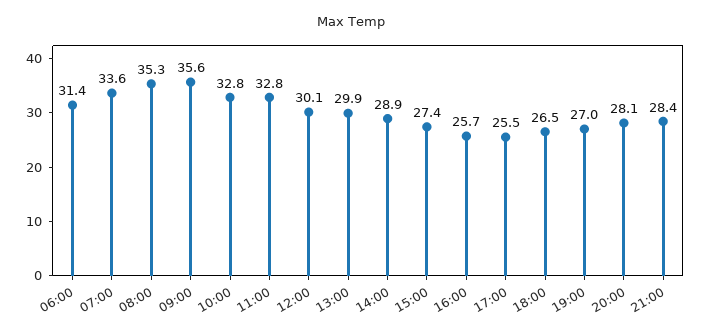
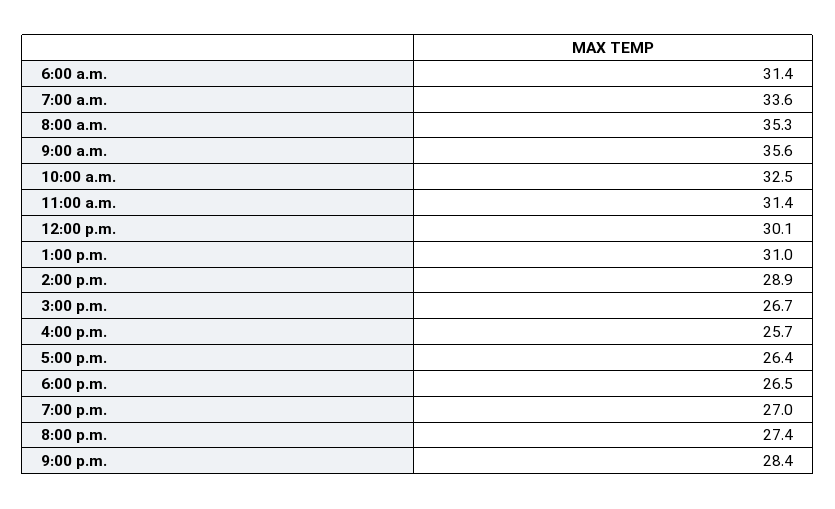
  {
    "06:00": 31.4,
    "07:00": 33.6,
    "08:00": 35.3,
    "09:00": 35.6,
-   "10:00": 32.8,
+   "10:00": 32.5,
-   "11:00": 32.8,
+   "11:00": 31.4,
    "12:00": 30.1,
-   "13:00": 29.9,
+   "13:00": 31,
    "14:00": 28.9,
-   "15:00": 27.4,
+   "15:00": 26.7,
    "16:00": 25.7,
-   "17:00": 25.5,
+   "17:00": 26.4,
    "18:00": 26.5,
    "19:00": 27,
-   "20:00": 28.1,
+   "20:00": 27.4,
    "21:00": 28.4
  }

